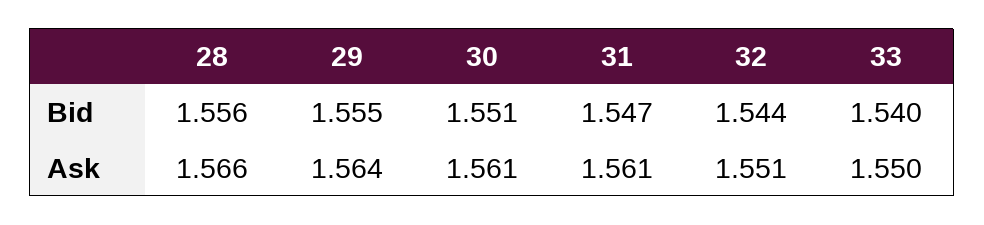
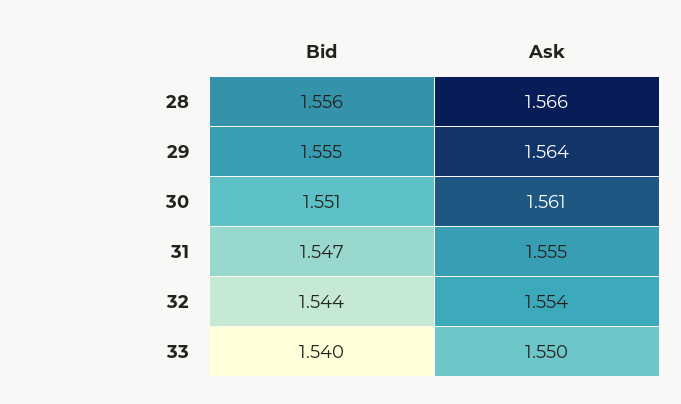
  {
    "28": {
      "Bid": 1.556,
      "Ask": 1.566
    },
    "29": {
      "Bid": 1.555,
      "Ask": 1.564
    },
    "30": {
      "Bid": 1.551,
      "Ask": 1.561
    },
    "31": {
      "Bid": 1.547,
-     "Ask": 1.561
+     "Ask": 1.555
    },
    "32": {
      "Bid": 1.544,
-     "Ask": 1.551
+     "Ask": 1.554
    },
    "33": {
      "Bid": 1.54,
      "Ask": 1.55
    }
  }

